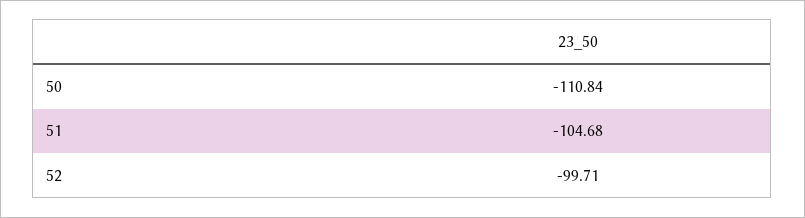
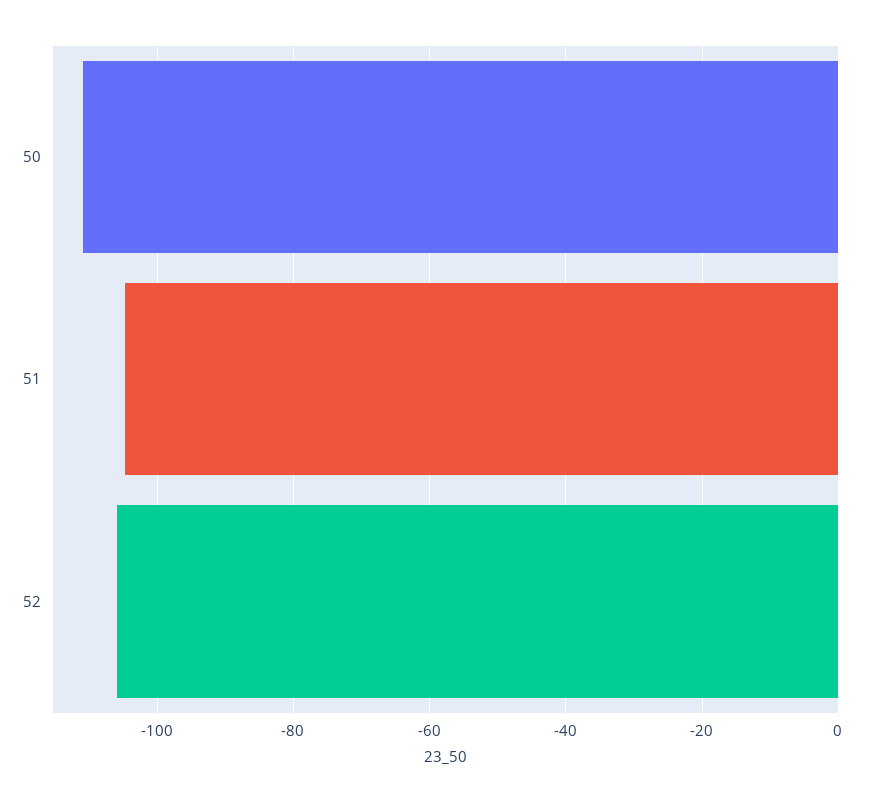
  {
    "50": -110.84,
    "51": -104.68,
-   "52": -99.71
+   "52": -106
  }

